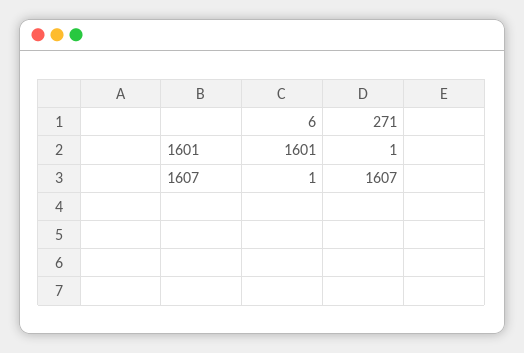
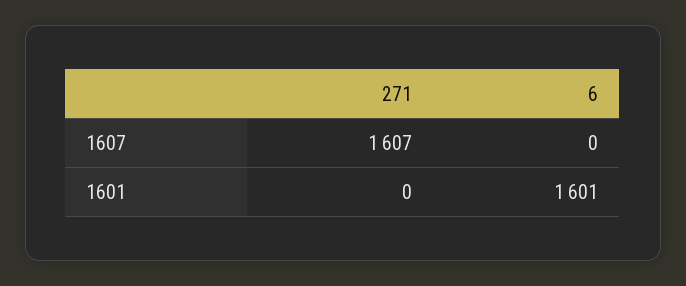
  {
    "6": {
      "1601": 1601,
-     "1607": 1
+     "1607": 0
    },
    "271": {
-     "1601": 1,
+     "1601": 0,
      "1607": 1607
    }
  }

